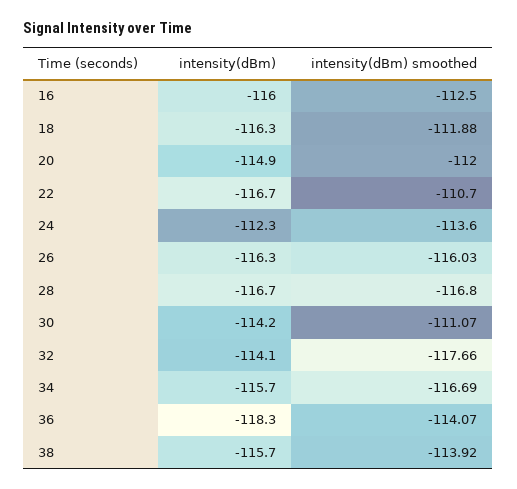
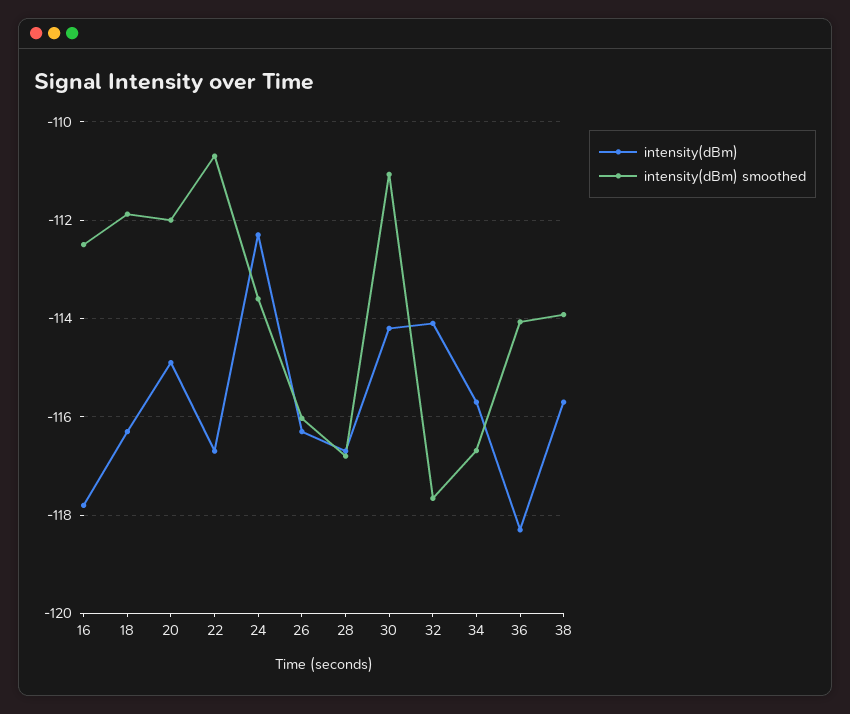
  {
    "intensity(dBm)": {
-     "16": -116,
+     "16": -117.8,
      "18": -116.3,
      "20": -114.9,
      "22": -116.7,
      "24": -112.3,
      "26": -116.3,
      "28": -116.7,
      "30": -114.2,
      "32": -114.1,
      "34": -115.7,
      "36": -118.3,
      "38": -115.7
    },
    "intensity(dBm) smoothed": {
      "16": -112.5,
      "18": -111.88,
      "20": -112,
      "22": -110.7,
      "24": -113.6,
      "26": -116.03,
      "28": -116.8,
      "30": -111.07,
      "32": -117.66,
      "34": -116.69,
      "36": -114.07,
      "38": -113.92
    }
  }

